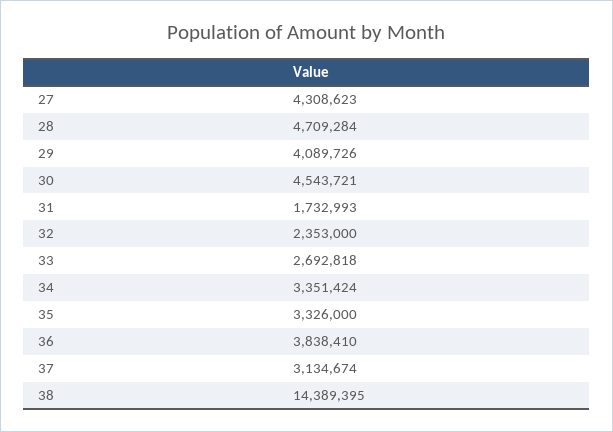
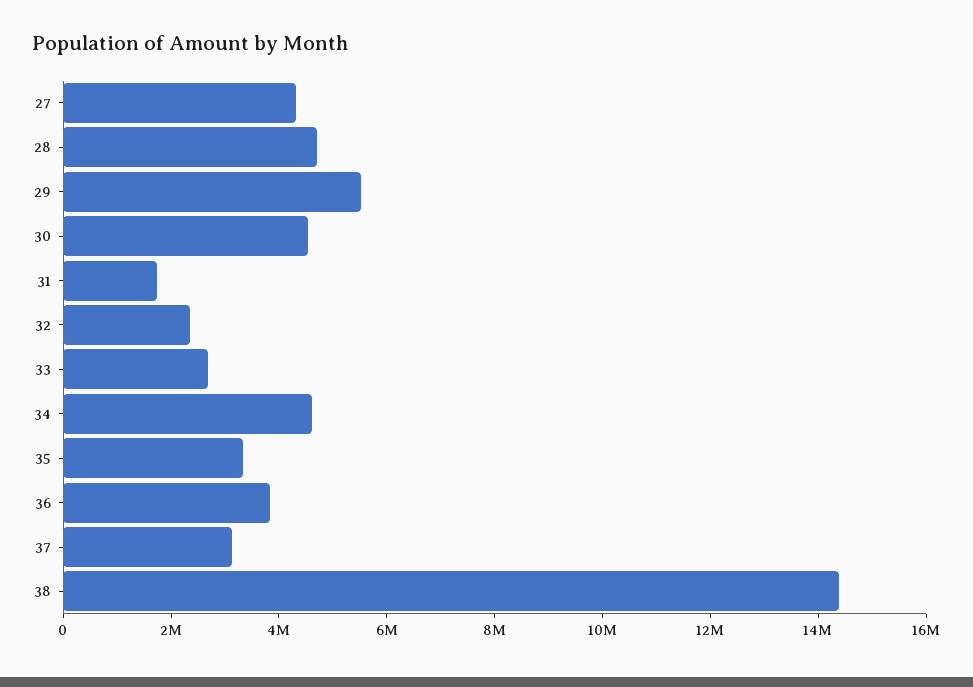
  {
    "27": 4308623,
    "28": 4709284,
-   "29": 4089726,
+   "29": 5500000,
    "30": 4543721,
    "31": 1732993,
    "32": 2353000,
    "33": 2692818,
-   "34": 3351424,
+   "34": 4500000,
    "35": 3326000,
    "36": 3838410,
    "37": 3134674,
    "38": 14389395
  }

